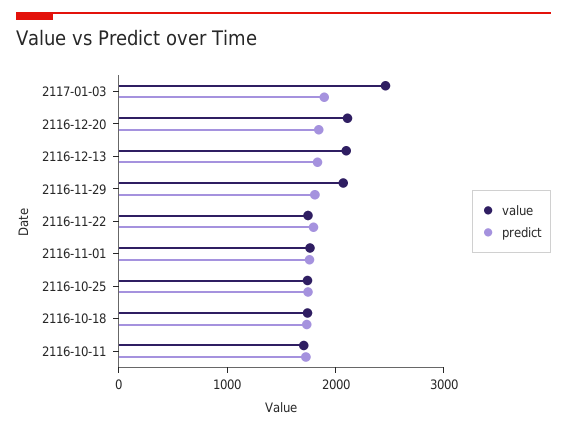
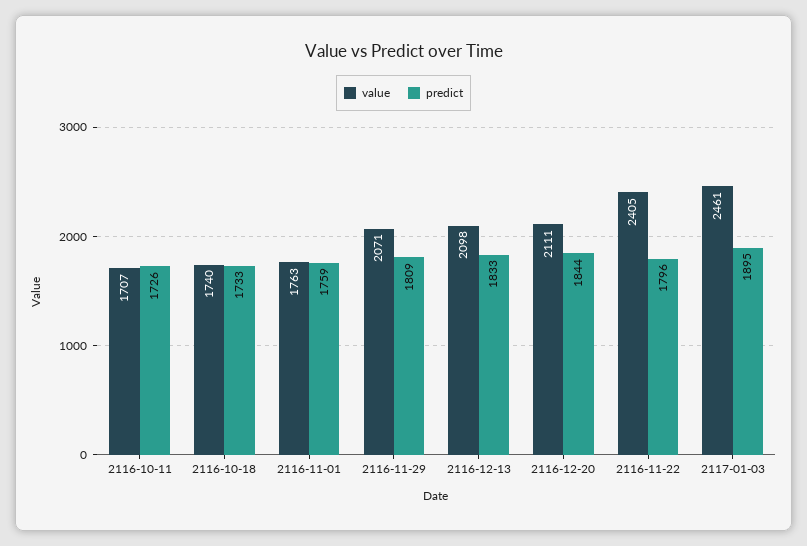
  {
    "value": {
      "2117-01-03": 2461,
      "2116-12-20": 2111,
      "2116-12-13": 2098,
      "2116-11-29": 2071,
-     "2116-11-22": 1800,
+     "2116-11-22": 2405,
      "2116-11-01": 1763,
-     "2116-10-25": 1800,
      "2116-10-18": 1740,
      "2116-10-11": 1707
    },
    "predict": {
      "2117-01-03": 1895,
      "2116-12-20": 1844,
      "2116-12-13": 1833,
      "2116-11-29": 1809,
      "2116-11-22": 1796,
      "2116-11-01": 1759,
-     "2116-10-25": 1800,
      "2116-10-18": 1733,
      "2116-10-11": 1726
    }
  }

